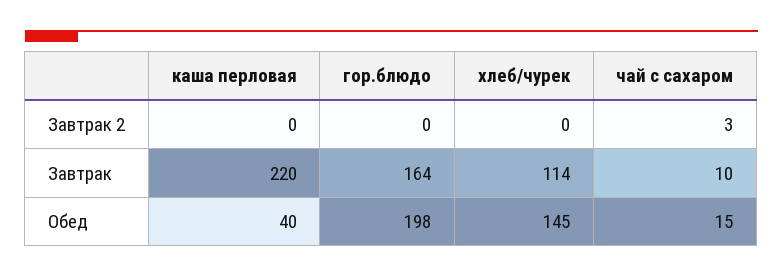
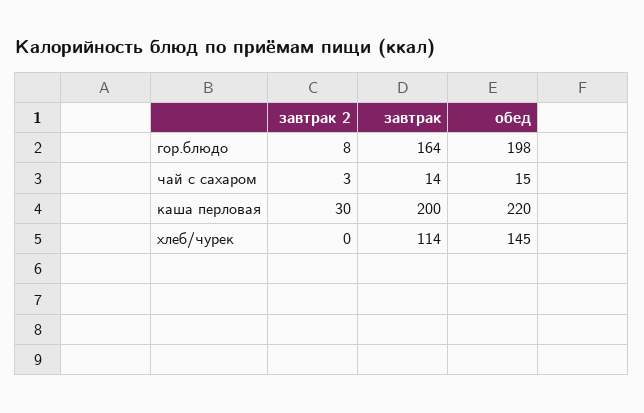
  {
    "каша перловая": {
-     "Завтрак 2": 0,
+     "Завтрак 2": 30,
-     "Завтрак": 220,
+     "Завтрак": 200,
-     "Обед": 40
+     "Обед": 220
    },
    "гор.блюдо": {
-     "Завтрак 2": 0,
+     "Завтрак 2": 8,
      "Завтрак": 164,
      "Обед": 198
    },
    "хлеб/чурек": {
      "Завтрак 2": 0,
      "Завтрак": 114,
      "Обед": 145
    },
    "чай с сахаром": {
      "Завтрак 2": 3,
-     "Завтрак": 10,
+     "Завтрак": 14,
      "Обед": 15
    }
  }

